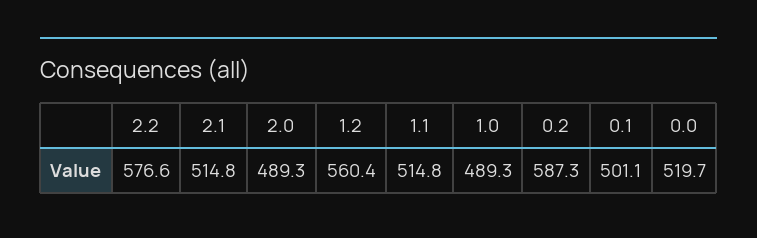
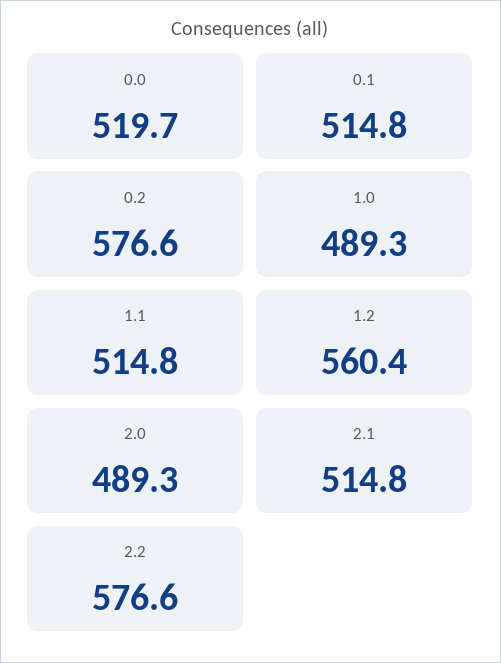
  {
    "2.2": 576.6,
    "2.1": 514.8,
    "2.0": 489.3,
    "1.2": 560.4,
    "1.1": 514.8,
    "1.0": 489.3,
-   "0.2": 587.3,
+   "0.2": 576.6,
-   "0.1": 501.1,
+   "0.1": 514.8,
    "0.0": 519.7
  }

